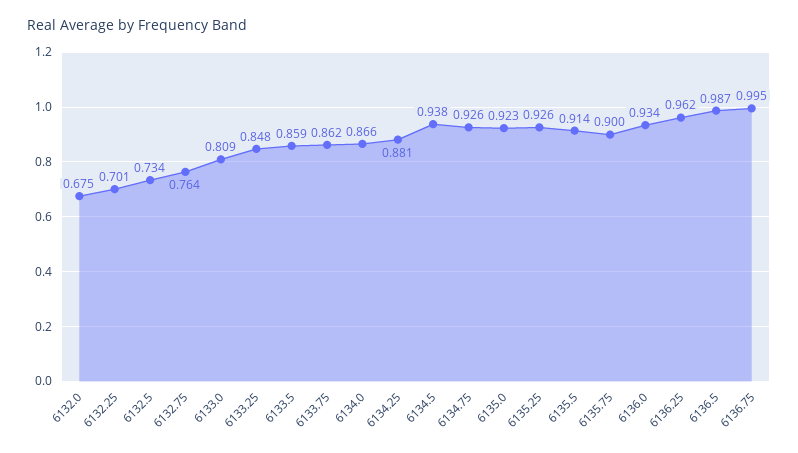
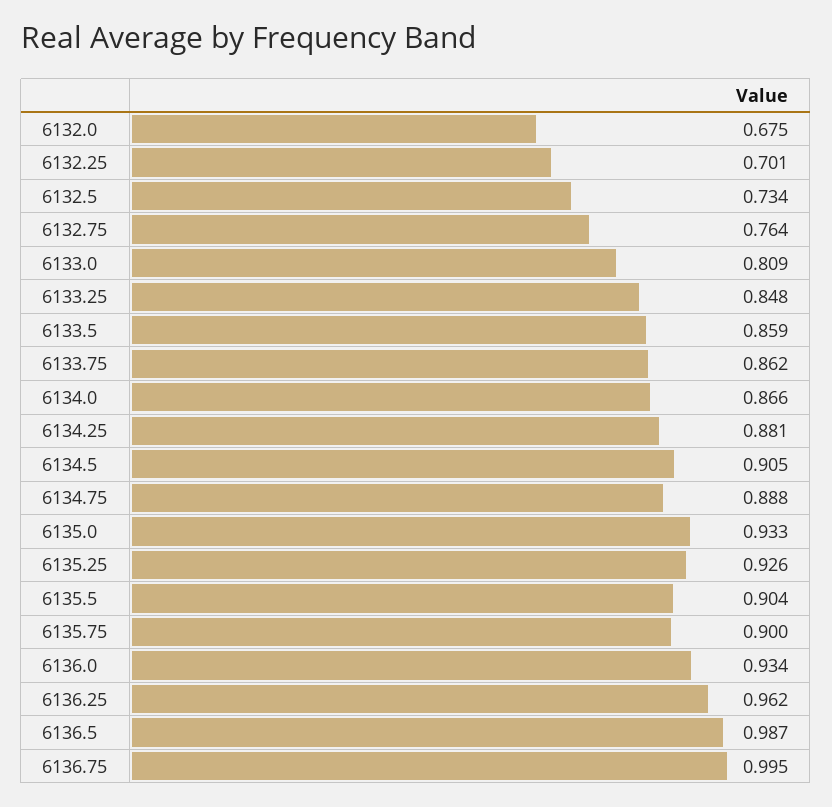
  {
    "6132.0": 0.675,
    "6132.25": 0.701,
    "6132.5": 0.734,
    "6132.75": 0.764,
    "6133.0": 0.809,
    "6133.25": 0.848,
    "6133.5": 0.859,
    "6133.75": 0.862,
    "6134.0": 0.866,
    "6134.25": 0.881,
-   "6134.5": 0.938,
+   "6134.5": 0.905,
-   "6134.75": 0.926,
+   "6134.75": 0.888,
-   "6135.0": 0.923,
+   "6135.0": 0.933,
    "6135.25": 0.926,
-   "6135.5": 0.914,
+   "6135.5": 0.904,
    "6135.75": 0.9,
    "6136.0": 0.934,
    "6136.25": 0.962,
    "6136.5": 0.987,
    "6136.75": 0.995
  }

